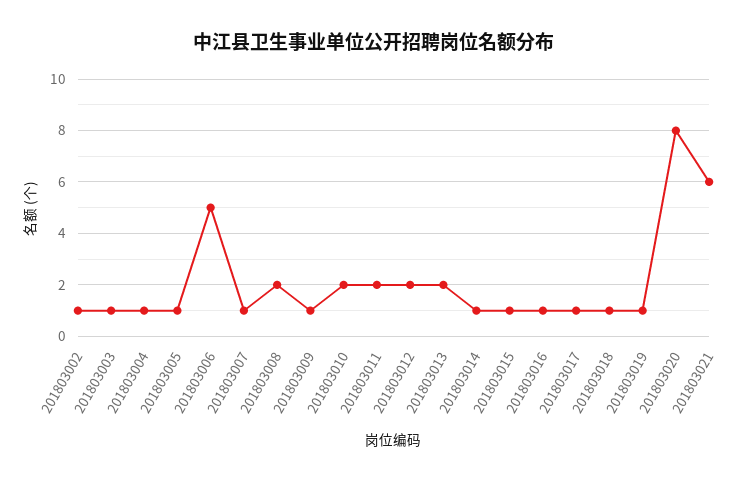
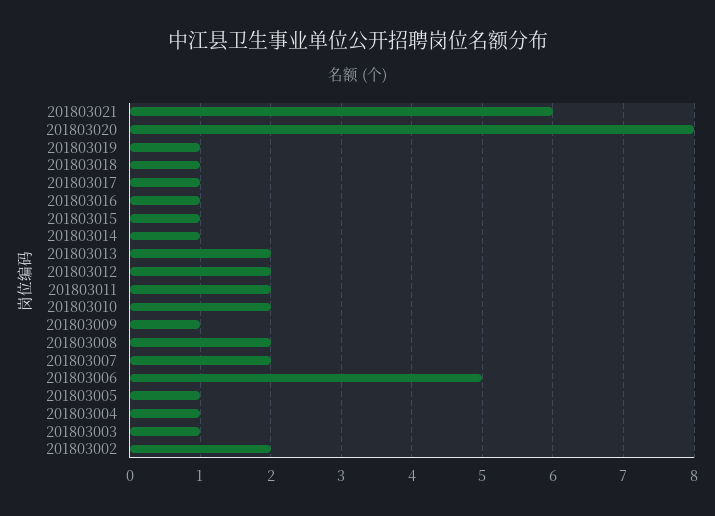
  {
-   "201803002": 1,
+   "201803002": 2,
    "201803003": 1,
    "201803004": 1,
    "201803005": 1,
    "201803006": 5,
-   "201803007": 1,
+   "201803007": 2,
    "201803008": 2,
    "201803009": 1,
    "201803010": 2,
    "201803011": 2,
    "201803012": 2,
    "201803013": 2,
    "201803014": 1,
    "201803015": 1,
    "201803016": 1,
    "201803017": 1,
    "201803018": 1,
    "201803019": 1,
    "201803020": 8,
    "201803021": 6
  }

